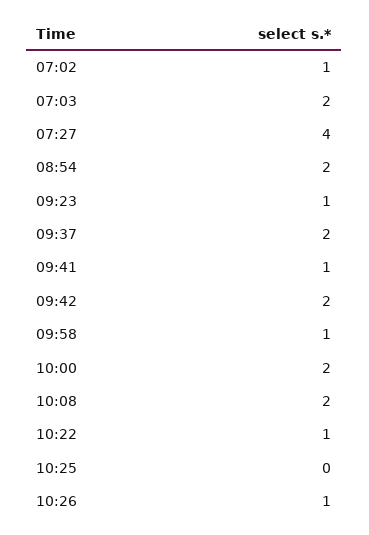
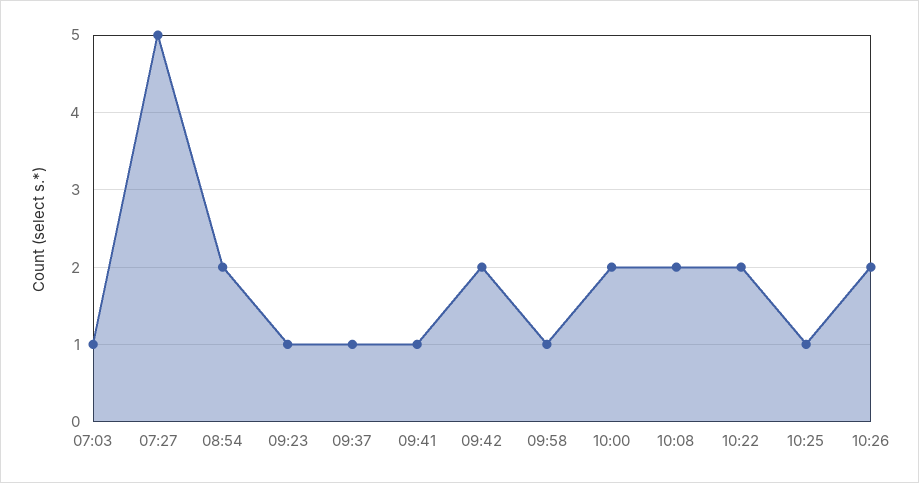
  {
-   "07:02": 1,
-   "07:03": 2,
+   "07:03": 1,
-   "07:27": 4,
+   "07:27": 5,
    "08:54": 2,
    "09:23": 1,
-   "09:37": 2,
+   "09:37": 1,
    "09:41": 1,
    "09:42": 2,
    "09:58": 1,
    "10:00": 2,
    "10:08": 2,
-   "10:22": 1,
+   "10:22": 2,
-   "10:25": 0,
+   "10:25": 1,
-   "10:26": 1
+   "10:26": 2
  }

